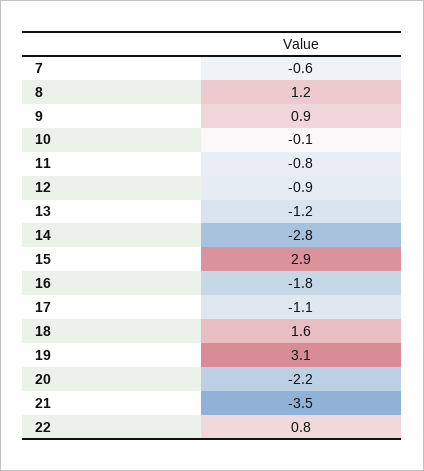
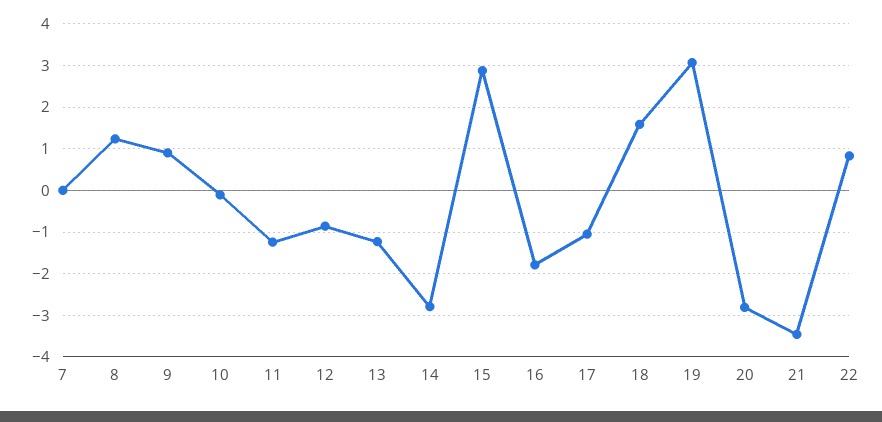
  {
-   "7": -0.6,
+   "7": 0,
    "8": 1.2,
    "9": 0.9,
    "10": -0.1,
-   "11": -0.8,
+   "11": -1.2,
    "12": -0.9,
    "13": -1.2,
    "14": -2.8,
    "15": 2.9,
    "16": -1.8,
    "17": -1.1,
    "18": 1.6,
    "19": 3.1,
-   "20": -2.2,
+   "20": -2.8,
    "21": -3.5,
    "22": 0.8
  }

